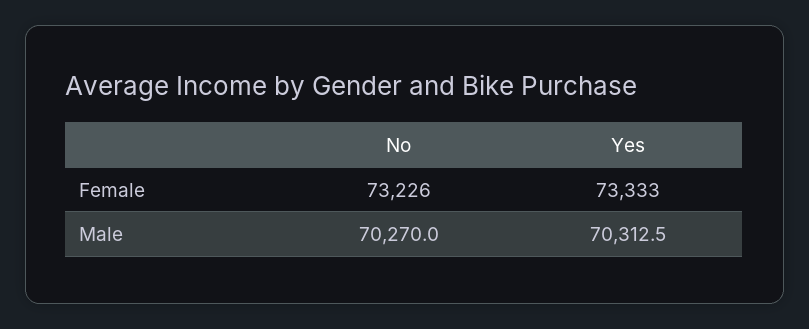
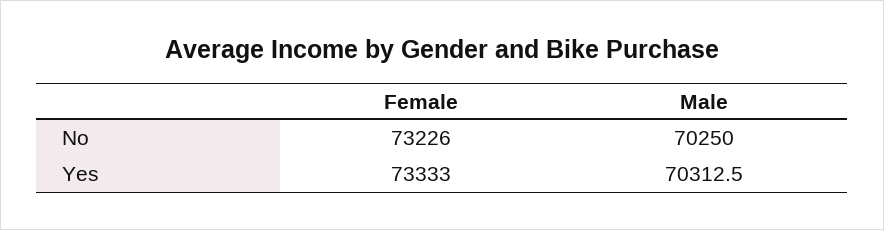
  {
    "No": {
      "Female": 73226,
-     "Male": 70270
+     "Male": 70250
    },
    "Yes": {
      "Female": 73333,
      "Male": 70312.5
    }
  }

